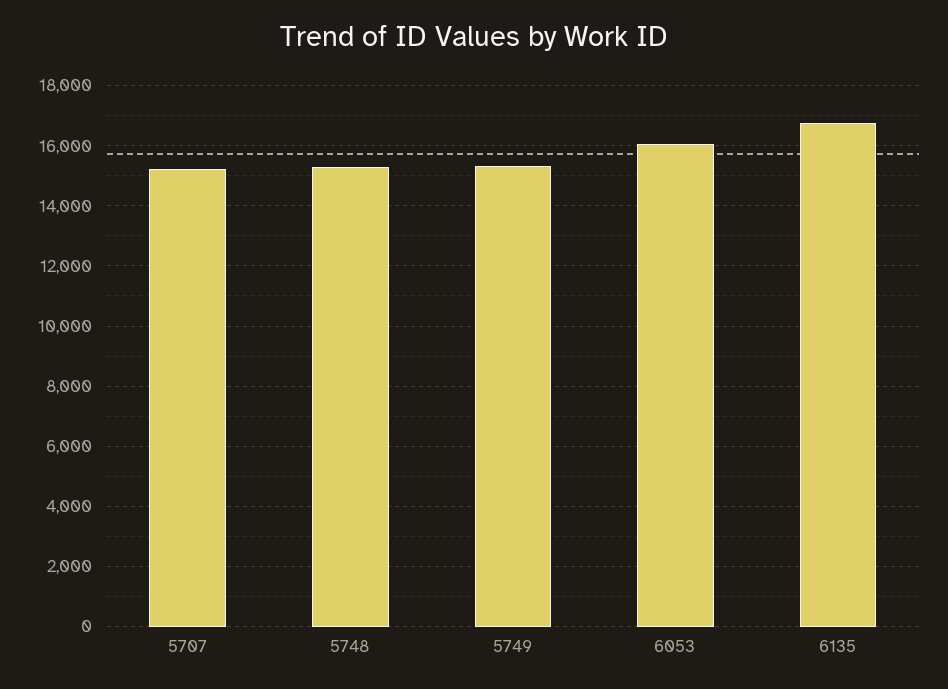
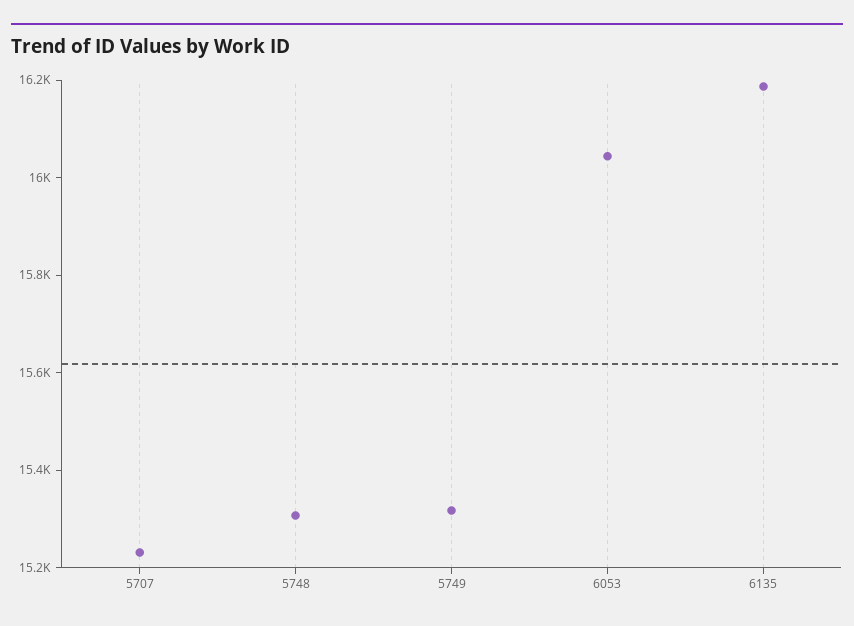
  {
    "5707": 15250,
    "5748": 15300,
    "5749": 15300,
    "6053": 16050,
-   "6135": 16800
+   "6135": 16200
  }

